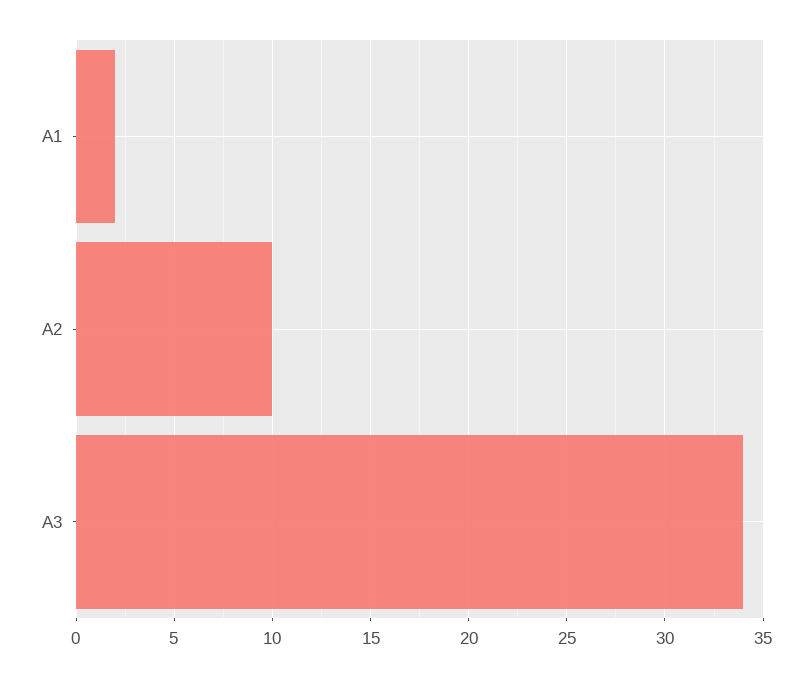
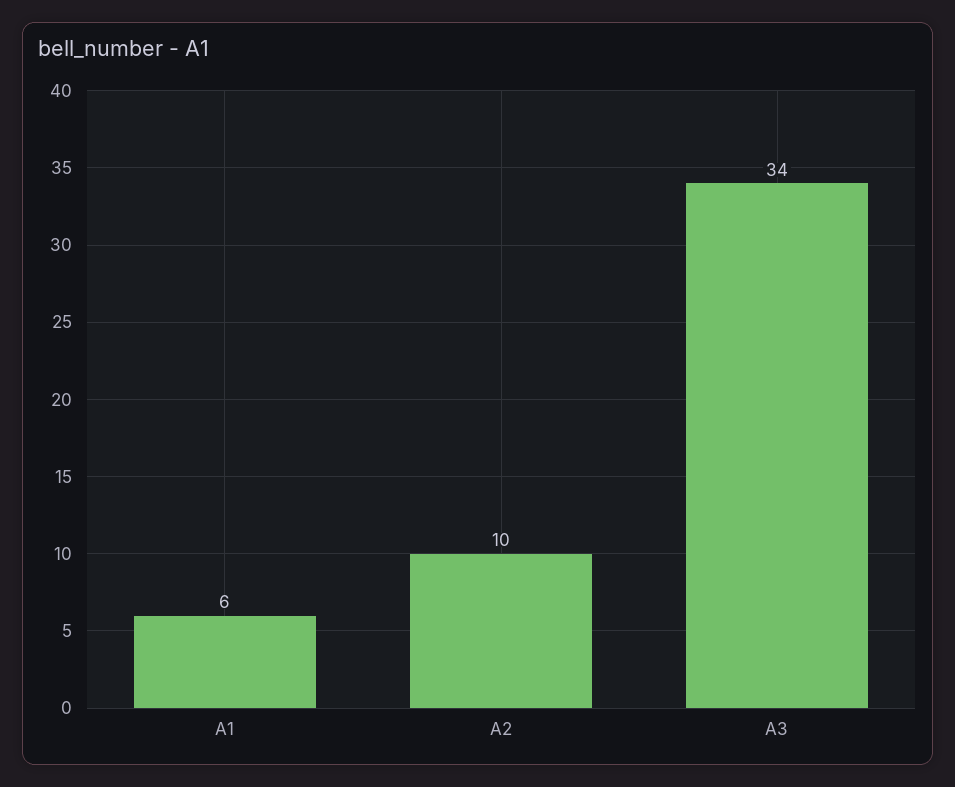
  {
-   "A1": 2,
+   "A1": 6,
    "A2": 10,
    "A3": 34
  }

